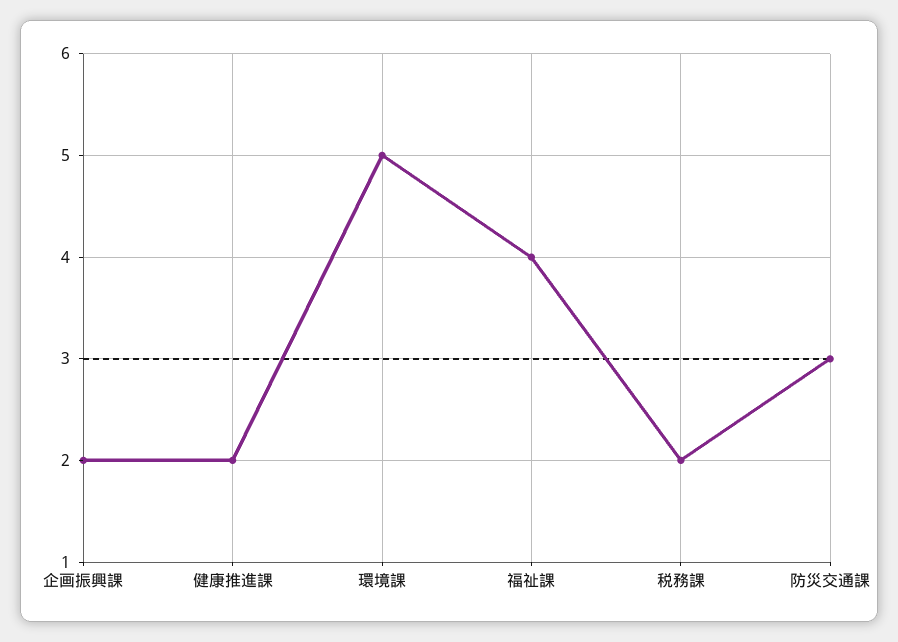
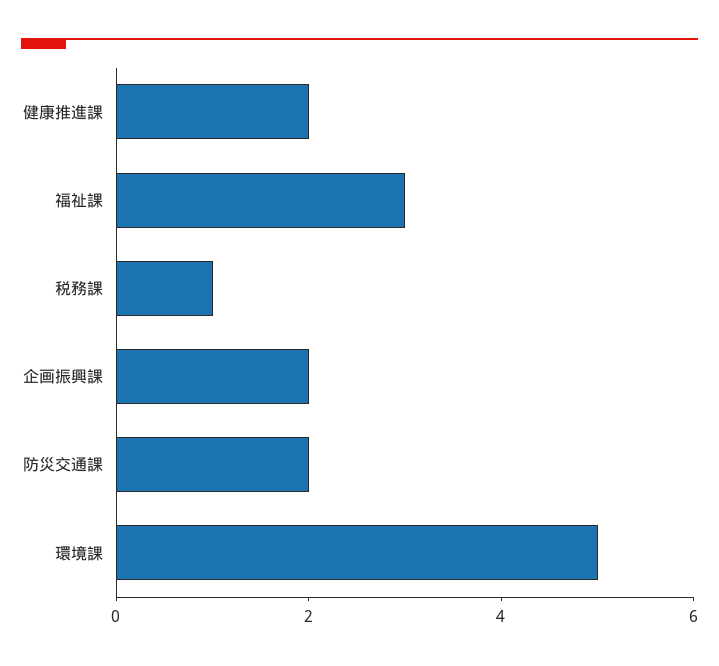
  {
    "企画振興課": 2,
    "健康推進課": 2,
    "環境課": 5,
-   "福祉課": 4,
+   "福祉課": 3,
-   "税務課": 2,
+   "税務課": 1,
-   "防災交通課": 3
+   "防災交通課": 2
  }

